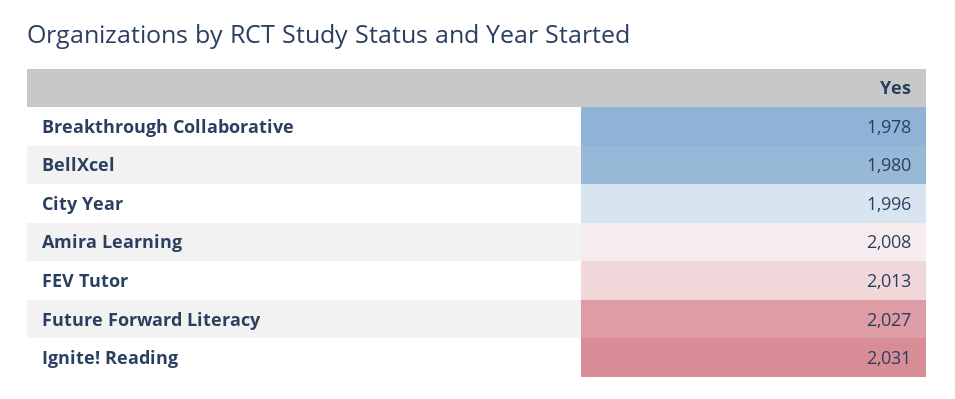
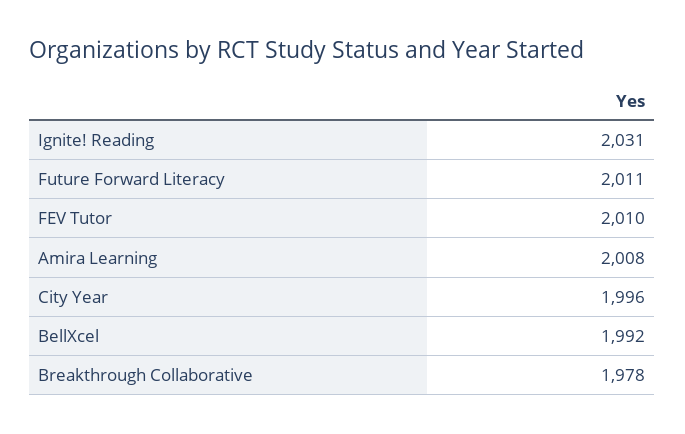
  {
    "Breakthrough Collaborative": 1978,
-   "BellXcel": 1980,
+   "BellXcel": 1992,
    "City Year": 1996,
    "Amira Learning": 2008,
-   "FEV Tutor": 2013,
+   "FEV Tutor": 2010,
-   "Future Forward Literacy": 2027,
+   "Future Forward Literacy": 2011,
    "Ignite! Reading": 2031
  }

